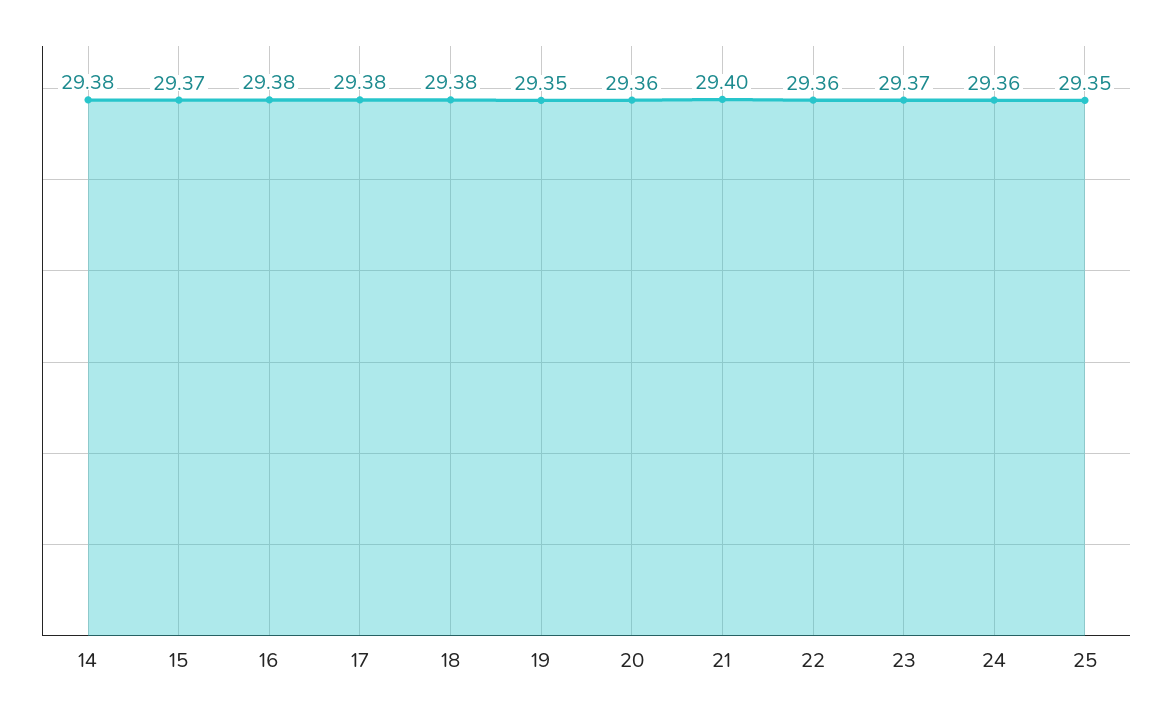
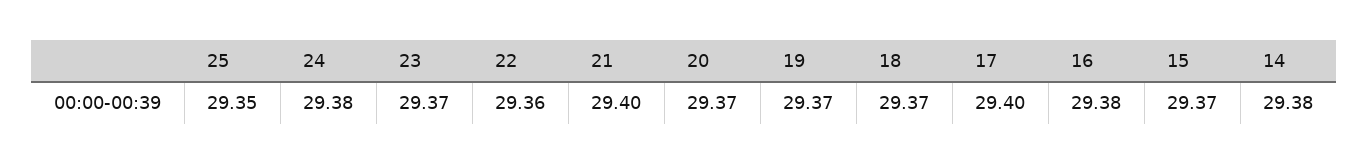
  {
    "14": 29.38,
    "15": 29.37,
    "16": 29.38,
-   "17": 29.38,
+   "17": 29.4,
-   "18": 29.38,
+   "18": 29.37,
-   "19": 29.35,
+   "19": 29.37,
-   "20": 29.36,
+   "20": 29.37,
    "21": 29.4,
    "22": 29.36,
    "23": 29.37,
-   "24": 29.36,
+   "24": 29.38,
    "25": 29.35
  }

